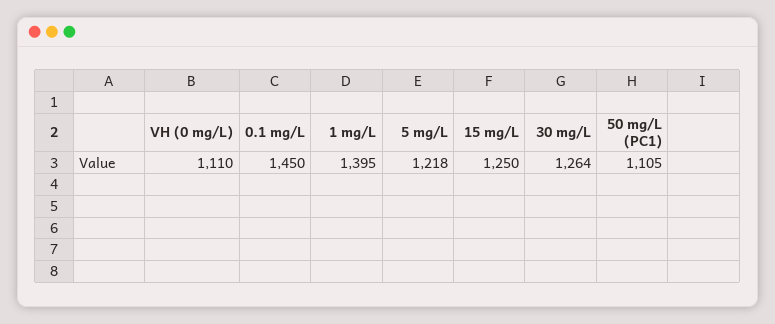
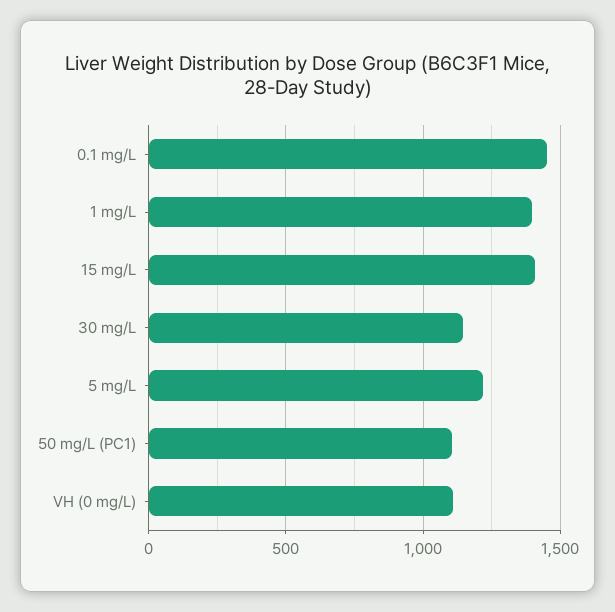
  {
    "VH (0 mg/L)": 1110,
    "0.1 mg/L": 1450,
    "1 mg/L": 1395,
    "5 mg/L": 1218,
-   "15 mg/L": 1250,
+   "15 mg/L": 1400,
-   "30 mg/L": 1264,
+   "30 mg/L": 1150,
    "50 mg/L (PC1)": 1105
  }

